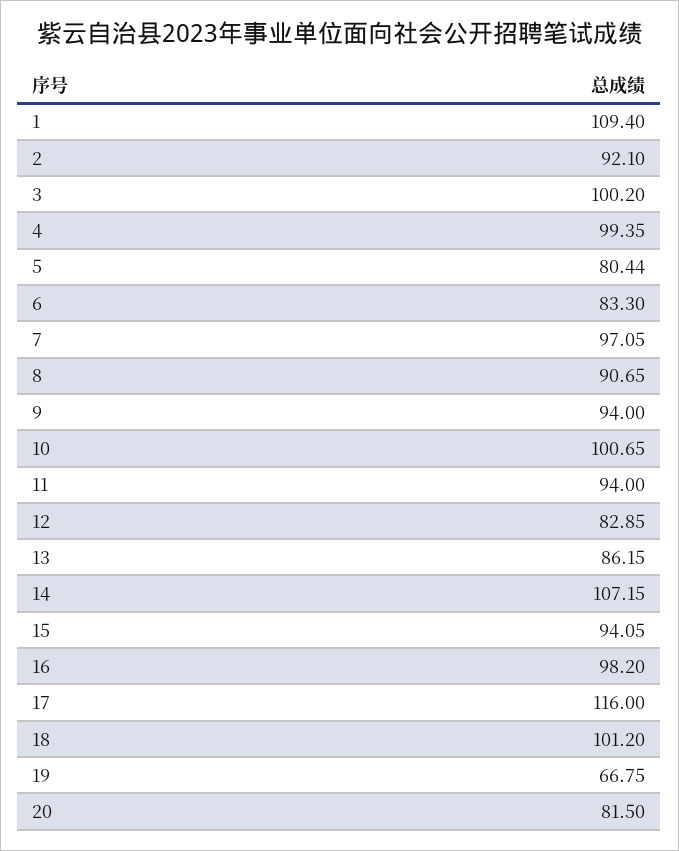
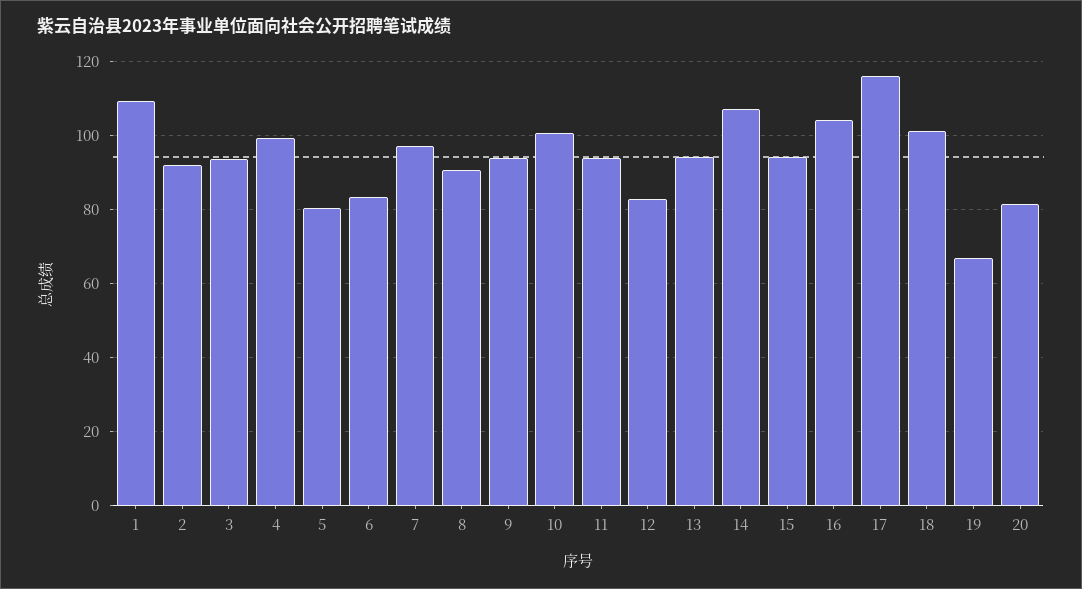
  {
    "1": 109.4,
    "2": 92.1,
-   "3": 100.2,
+   "3": 94,
    "4": 99.35,
    "5": 80.44,
    "6": 83.3,
    "7": 97.05,
    "8": 90.65,
    "9": 94,
    "10": 100.65,
    "11": 94,
    "12": 82.85,
-   "13": 86.15,
+   "13": 94,
    "14": 107.15,
    "15": 94.05,
-   "16": 98.2,
+   "16": 104,
    "17": 116,
    "18": 101.2,
    "19": 66.75,
    "20": 81.5
  }

